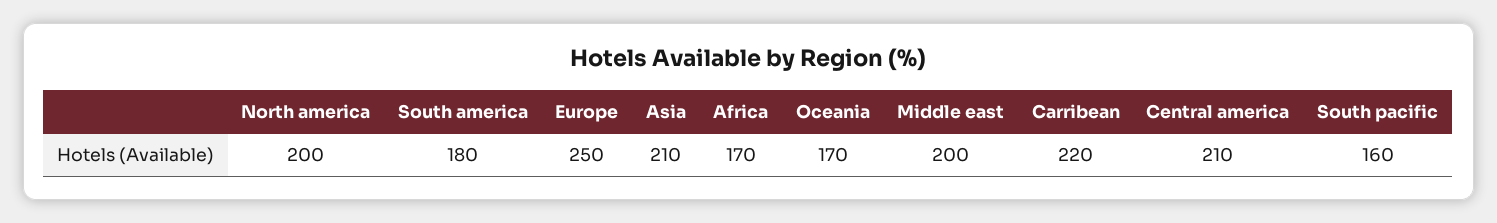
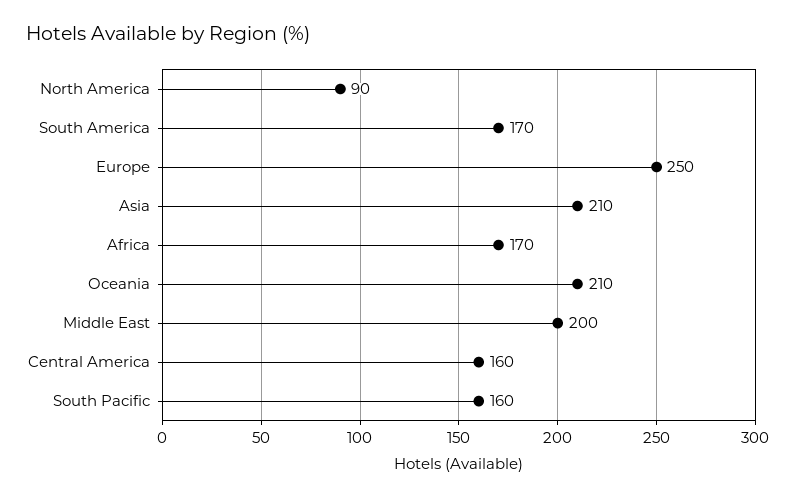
  {
-   "North america": 200,
+   "North america": 90,
-   "South america": 180,
+   "South america": 170,
    "Europe": 250,
    "Asia": 210,
    "Africa": 170,
-   "Oceania": 170,
+   "Oceania": 210,
    "Middle east": 200,
-   "Carribean": 220,
-   "Central america": 210,
+   "Central america": 160,
    "South pacific": 160
  }

